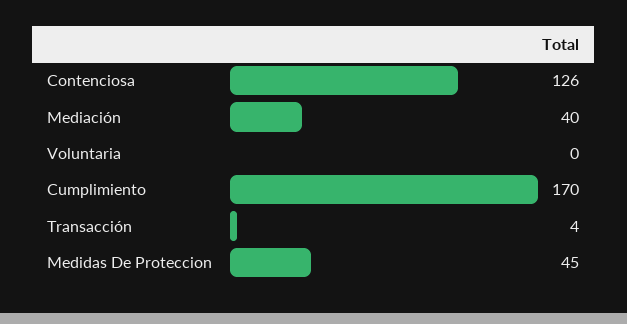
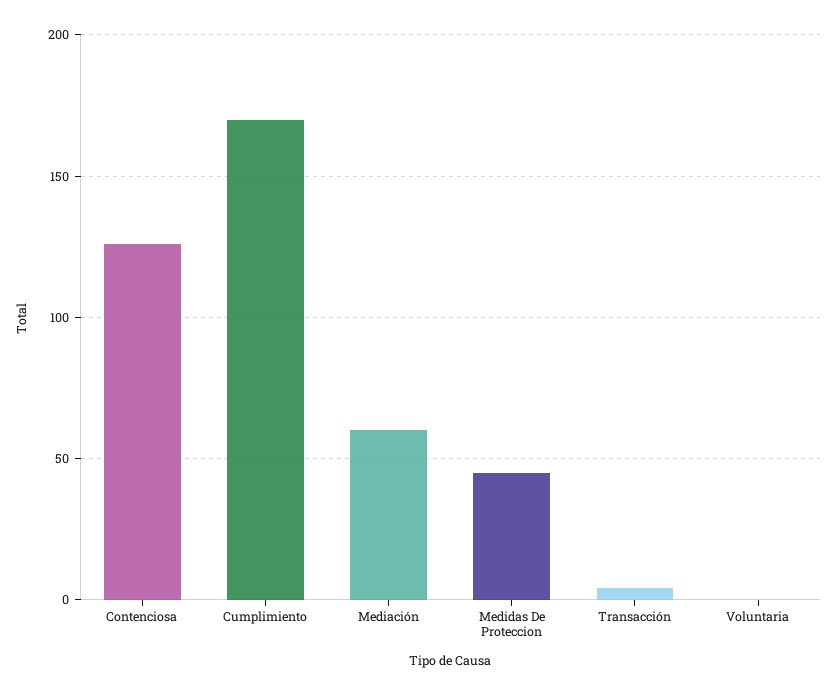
  {
    "Contenciosa": 126,
-   "Mediación": 40,
+   "Mediación": 60,
    "Voluntaria": 0,
    "Cumplimiento": 170,
    "Transacción": 4,
    "Medidas De Proteccion": 45
  }

